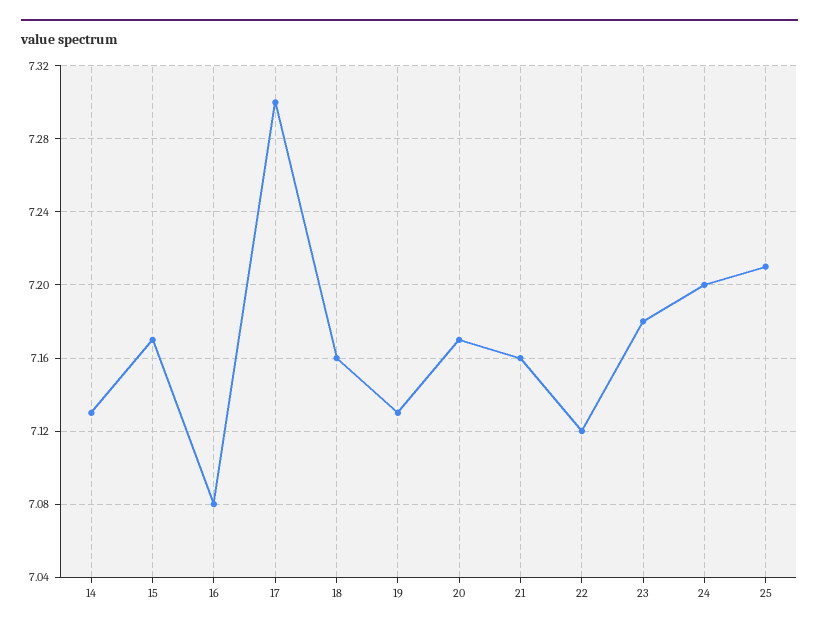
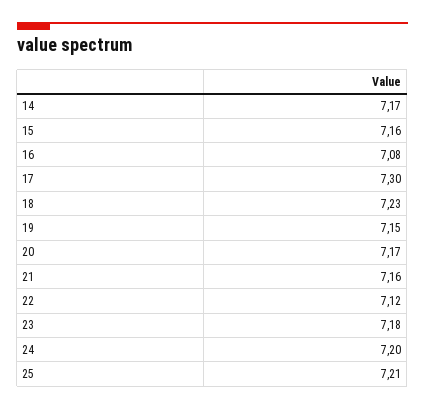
  {
-   "14": 7.13,
+   "14": 7.17,
-   "15": 7.17,
+   "15": 7.16,
    "16": 7.08,
    "17": 7.3,
-   "18": 7.16,
+   "18": 7.23,
-   "19": 7.13,
+   "19": 7.15,
    "20": 7.17,
    "21": 7.16,
    "22": 7.12,
    "23": 7.18,
    "24": 7.2,
    "25": 7.21
  }

